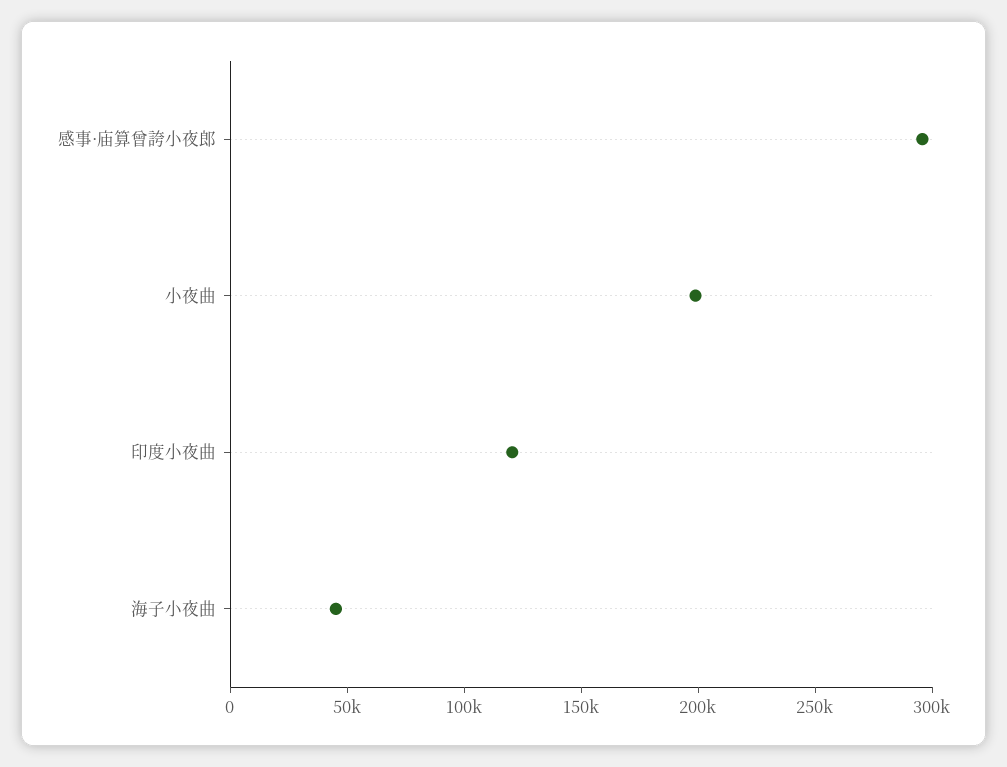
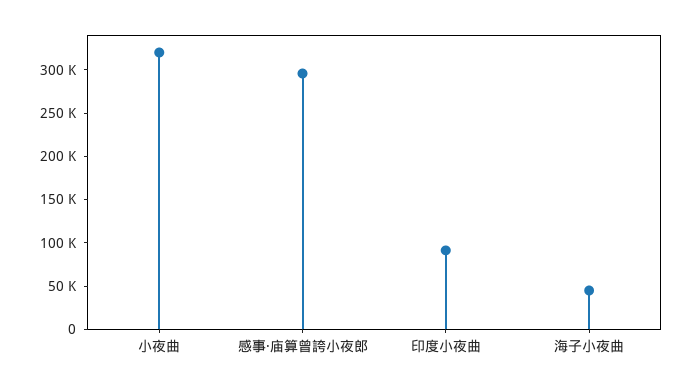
  {
    "感事·庙算曾誇小夜郎": 300000,
-   "小夜曲": 200000,
+   "小夜曲": 320000,
-   "印度小夜曲": 120000,
+   "印度小夜曲": 90000,
    "海子小夜曲": 50000
  }

